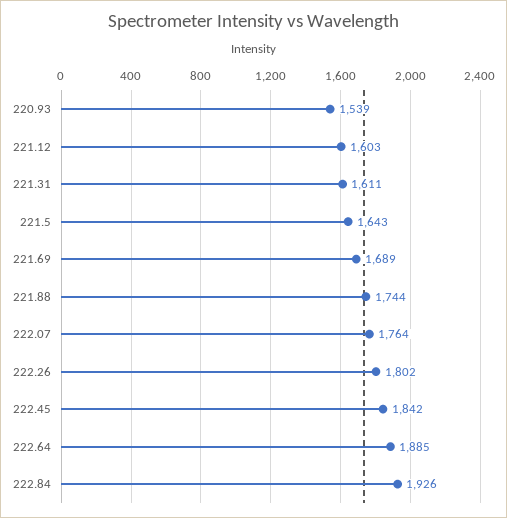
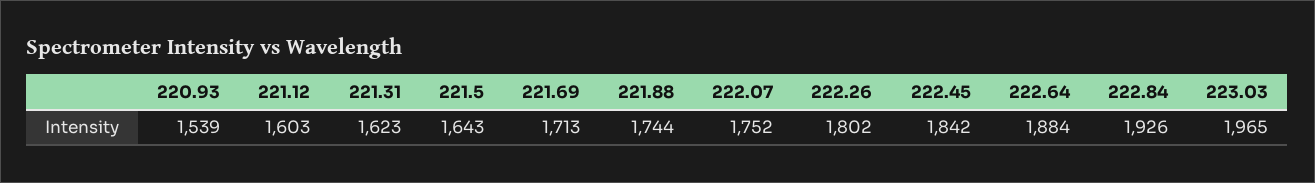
  {
    "220.93": 1539,
    "221.12": 1603,
-   "221.31": 1611,
+   "221.31": 1623,
    "221.5": 1643,
-   "221.69": 1689,
+   "221.69": 1713,
    "221.88": 1744,
-   "222.07": 1764,
+   "222.07": 1752,
    "222.26": 1802,
    "222.45": 1842,
-   "222.64": 1885,
+   "222.64": 1884,
-   "222.84": 1926
+   "222.84": 1926,
+   "223.03": 1965
  }

